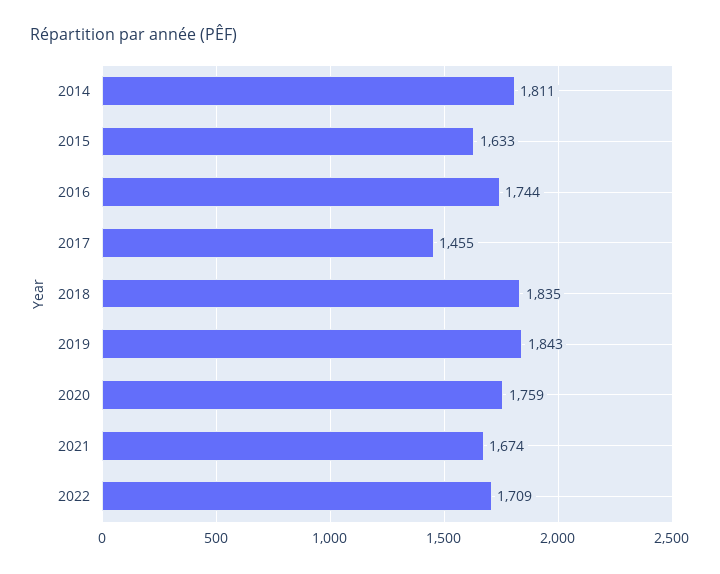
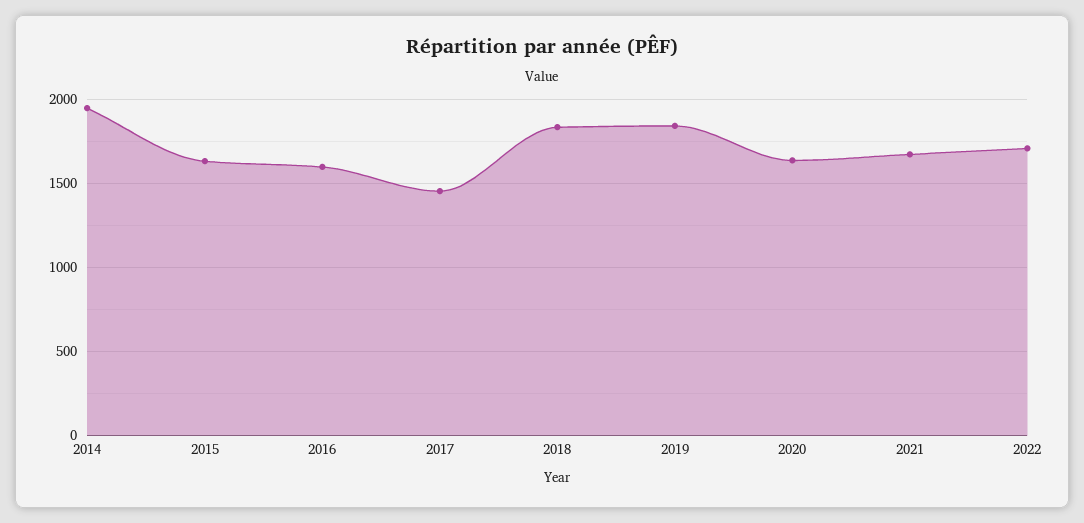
  {
-   "2014": 1811,
+   "2014": 1950,
    "2015": 1633,
-   "2016": 1744,
+   "2016": 1600,
    "2017": 1455,
    "2018": 1835,
    "2019": 1843,
-   "2020": 1759,
+   "2020": 1650,
    "2021": 1674,
    "2022": 1709
  }

